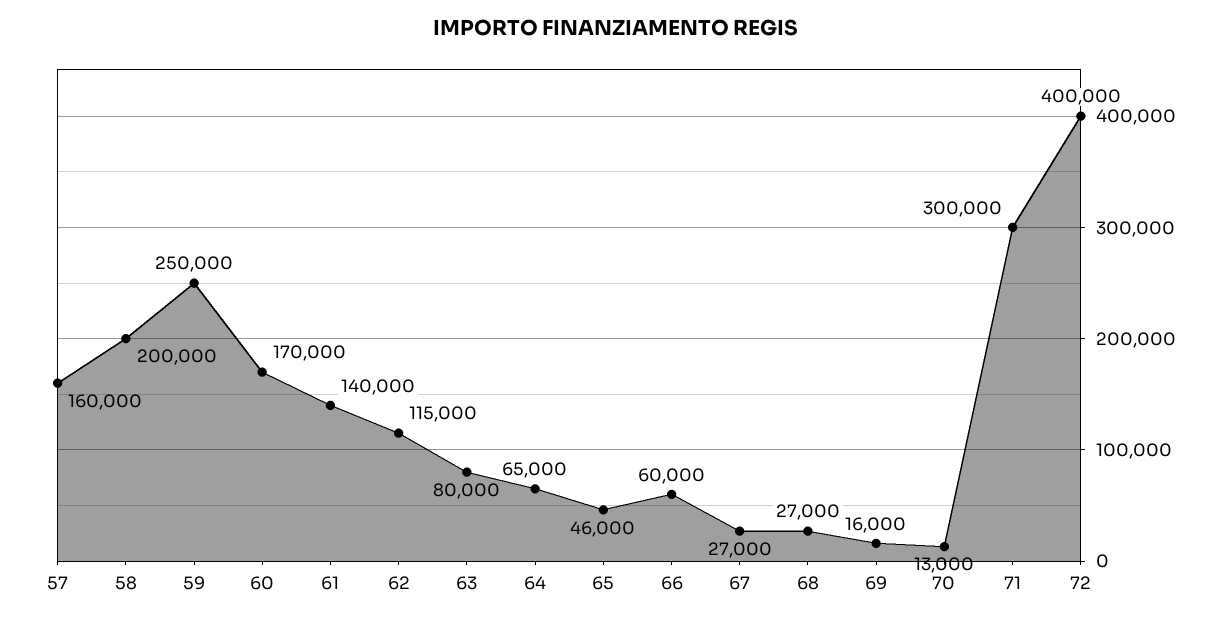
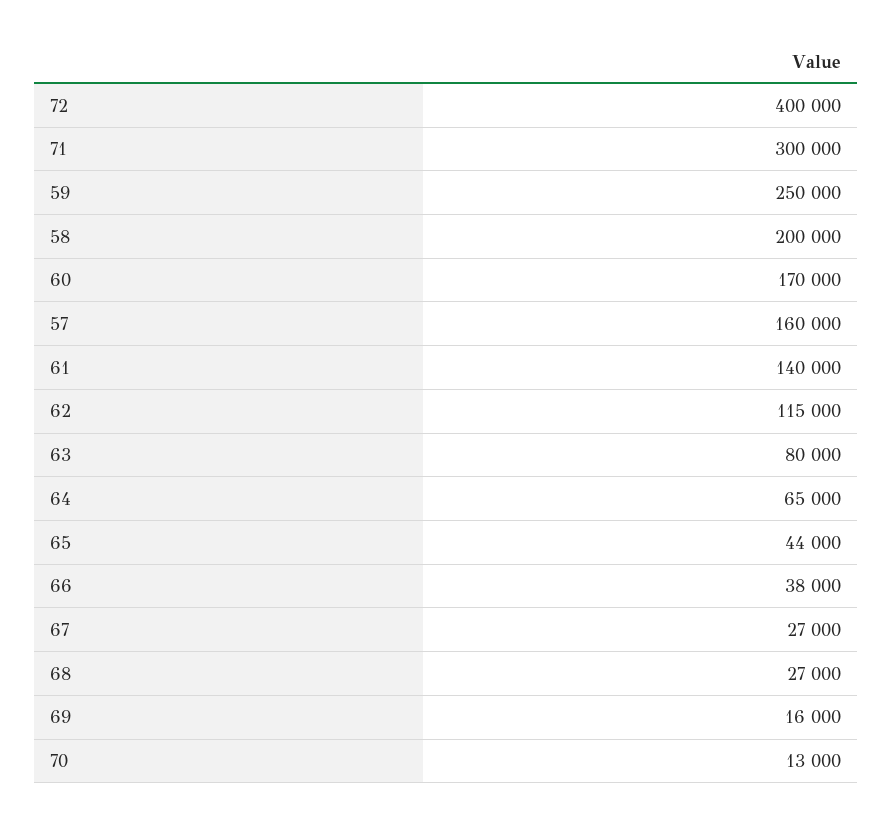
  {
    "57": 160000,
    "58": 200000,
    "59": 250000,
    "60": 170000,
    "61": 140000,
    "62": 115000,
    "63": 80000,
    "64": 65000,
-   "65": 46000,
+   "65": 44000,
-   "66": 60000,
+   "66": 38000,
    "67": 27000,
    "68": 27000,
    "69": 16000,
    "70": 13000,
    "71": 300000,
    "72": 400000
  }

